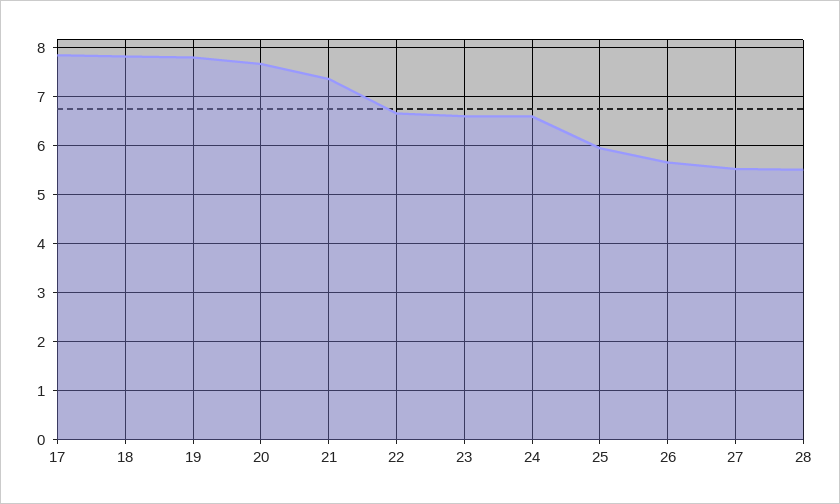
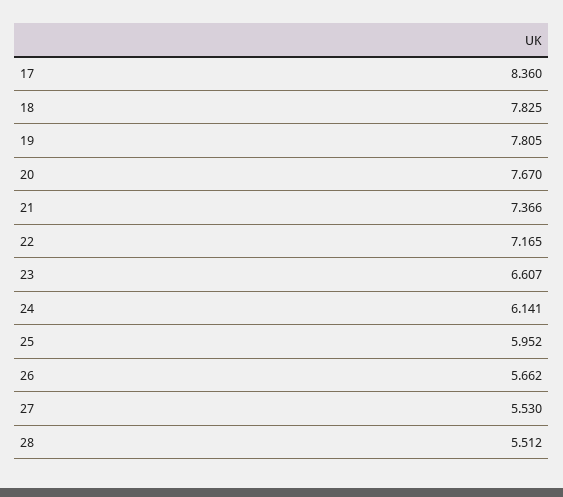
  {
-   "17": 7.8,
+   "17": 8.36,
    "18": 7.825,
    "19": 7.805,
    "20": 7.67,
    "21": 7.366,
-   "22": 6.6,
+   "22": 7.165,
    "23": 6.607,
-   "24": 6.6,
+   "24": 6.141,
    "25": 5.952,
    "26": 5.662,
    "27": 5.53,
    "28": 5.512
  }

